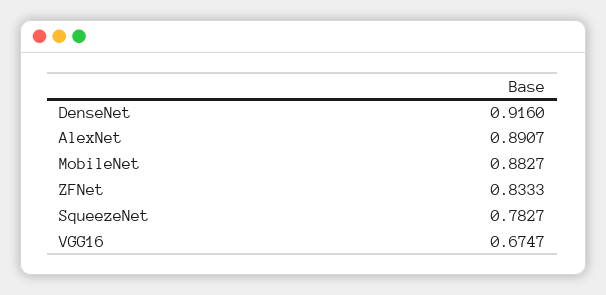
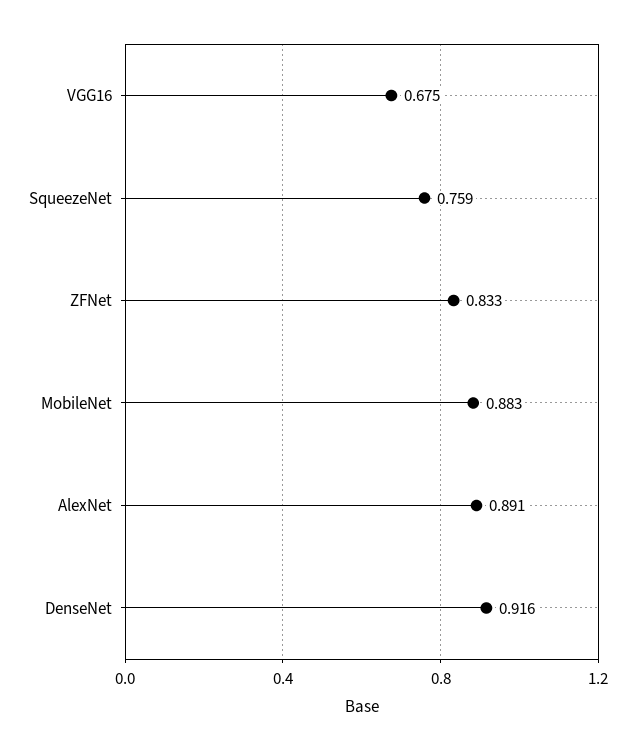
  {
    "DenseNet": 0.916,
    "AlexNet": 0.8907,
    "MobileNet": 0.8827,
    "ZFNet": 0.8333,
-   "SqueezeNet": 0.7827,
+   "SqueezeNet": 0.759,
    "VGG16": 0.6747
  }

